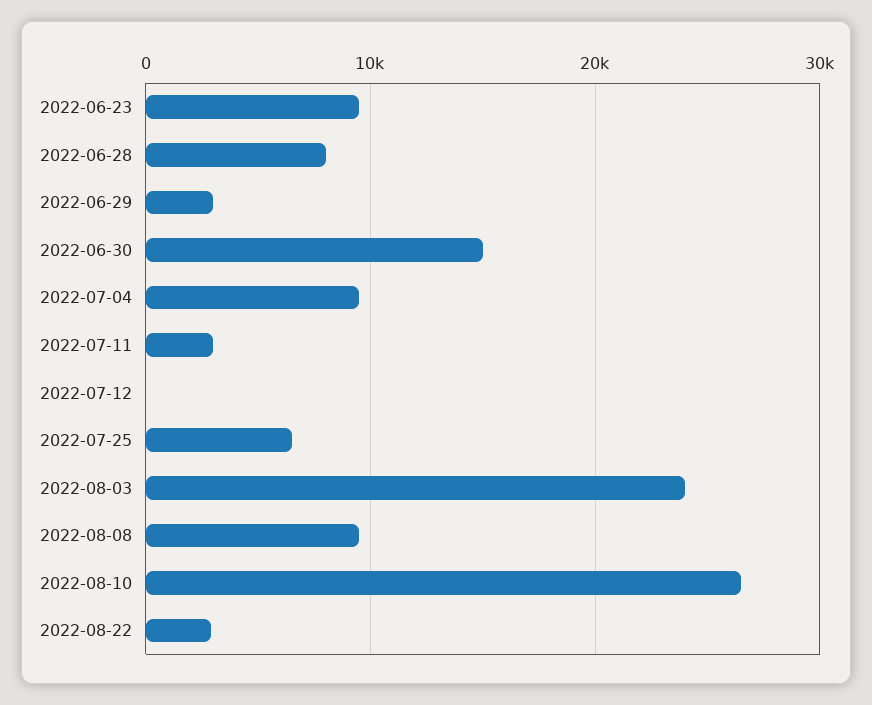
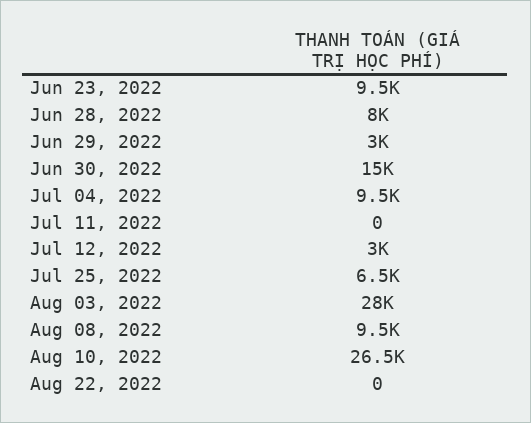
  {
    "2022-06-23": 9500,
    "2022-06-28": 8000,
    "2022-06-29": 3000,
    "2022-06-30": 15000,
    "2022-07-04": 9500,
-   "2022-07-11": 3000,
+   "2022-07-11": 0,
-   "2022-07-12": 0,
+   "2022-07-12": 3000,
    "2022-07-25": 6500,
-   "2022-08-03": 24000,
+   "2022-08-03": 28000,
    "2022-08-08": 9500,
    "2022-08-10": 26500,
-   "2022-08-22": 3000
+   "2022-08-22": 0
  }

